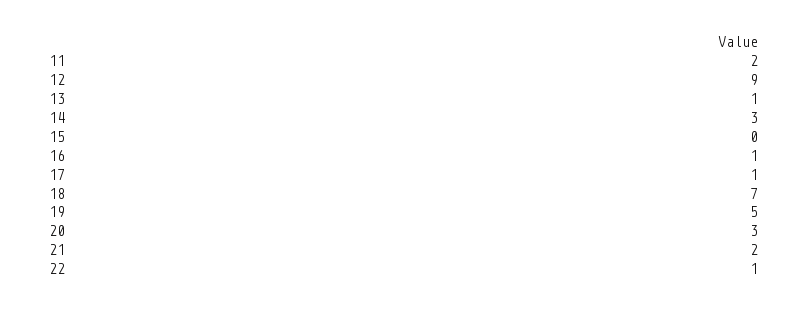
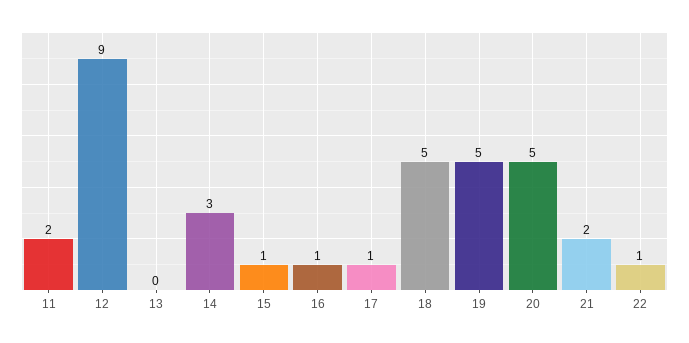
  {
    "11": 2,
    "12": 9,
-   "13": 1,
+   "13": 0,
    "14": 3,
-   "15": 0,
+   "15": 1,
    "16": 1,
    "17": 1,
-   "18": 7,
+   "18": 5,
    "19": 5,
-   "20": 3,
+   "20": 5,
    "21": 2,
    "22": 1
  }

